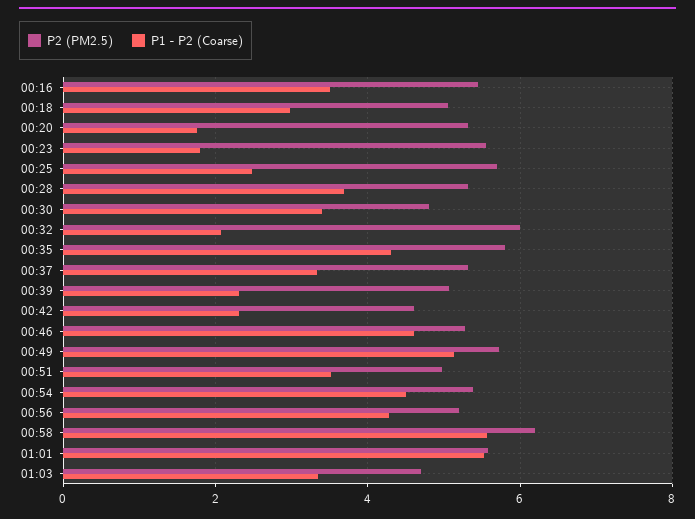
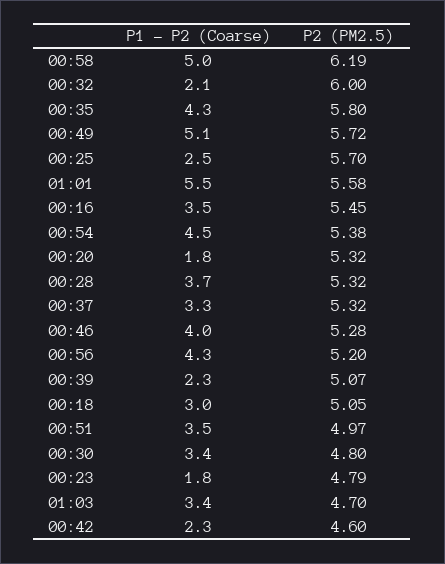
  {
    "P2 (PM2.5)": {
      "00:16": 5.45,
      "00:18": 5.05,
      "00:20": 5.32,
-     "00:23": 5.6,
+     "00:23": 4.79,
      "00:25": 5.7,
      "00:28": 5.32,
      "00:30": 4.8,
      "00:32": 6,
      "00:35": 5.8,
      "00:37": 5.32,
      "00:39": 5.07,
      "00:42": 4.6,
      "00:46": 5.28,
      "00:49": 5.72,
      "00:51": 4.97,
      "00:54": 5.38,
      "00:56": 5.2,
      "00:58": 6.19,
      "01:01": 5.58,
      "01:03": 4.7
    },
    "P1 - P2 (Coarse)": {
      "00:16": 3.5,
      "00:18": 3,
      "00:20": 1.8,
      "00:23": 1.8,
      "00:25": 2.5,
      "00:28": 3.7,
      "00:30": 3.4,
      "00:32": 2.1,
      "00:35": 4.3,
      "00:37": 3.3,
      "00:39": 2.3,
      "00:42": 2.3,
-     "00:46": 4.6,
+     "00:46": 4,
      "00:49": 5.1,
      "00:51": 3.5,
      "00:54": 4.5,
      "00:56": 4.3,
-     "00:58": 5.6,
+     "00:58": 5,
      "01:01": 5.5,
      "01:03": 3.4
    }
  }

